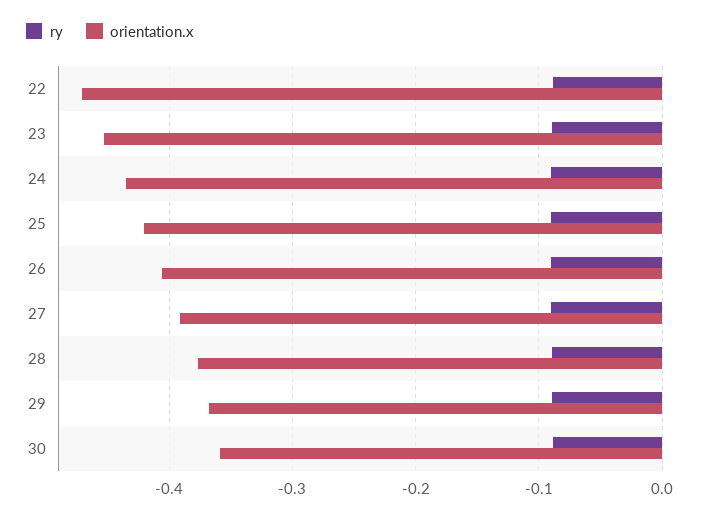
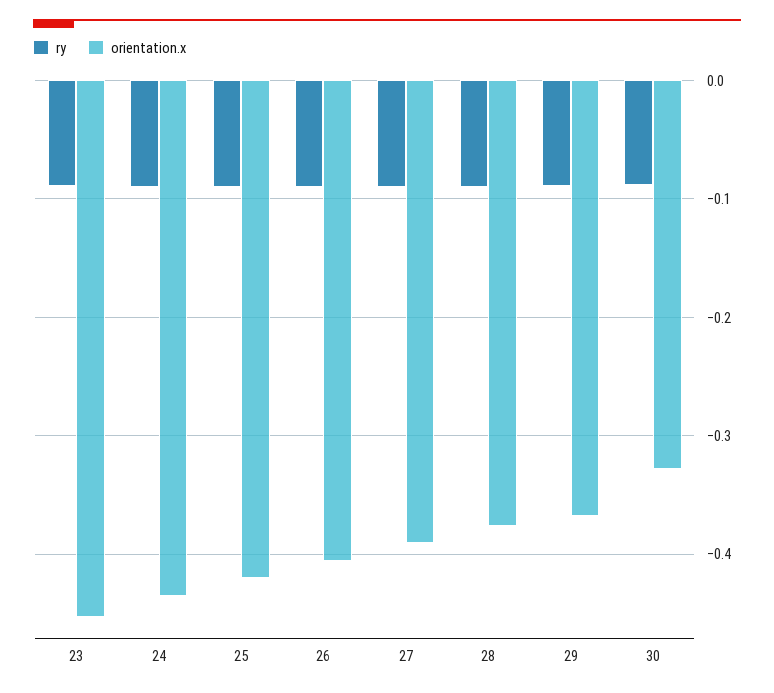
  {
    "ry": {
-     "22": -0.09,
      "23": -0.09,
      "24": -0.09,
      "25": -0.09,
      "26": -0.09,
      "27": -0.09,
      "28": -0.09,
      "29": -0.09,
      "30": -0.09
    },
    "orientation.x": {
-     "22": -0.47,
      "23": -0.45,
      "24": -0.43,
      "25": -0.42,
      "26": -0.41,
      "27": -0.39,
      "28": -0.38,
      "29": -0.37,
-     "30": -0.36
+     "30": -0.33
    }
  }

